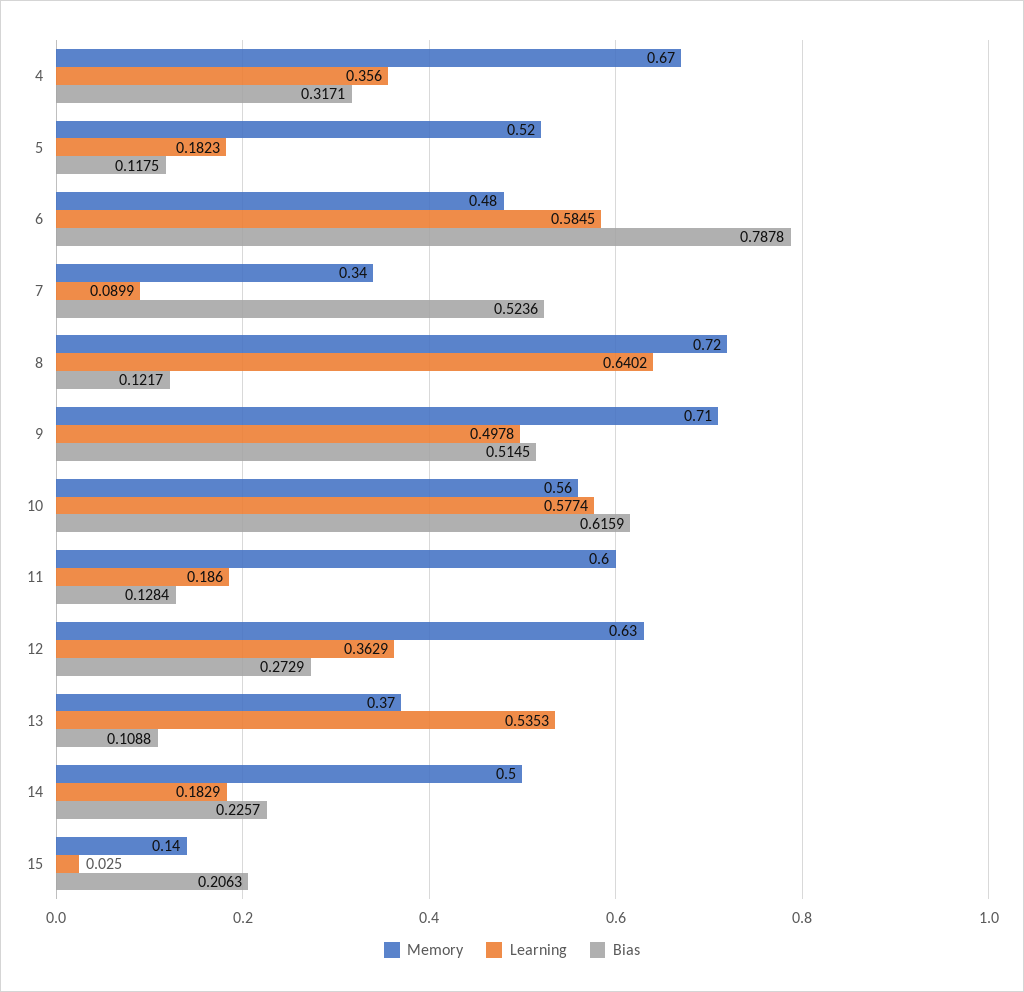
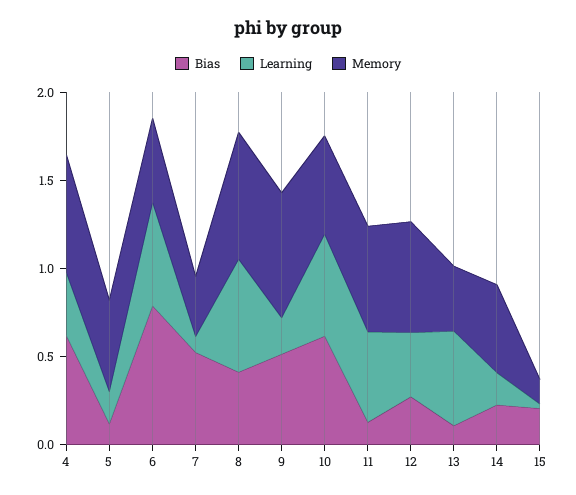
  {
    "Memory": {
      "4": 0.67,
      "5": 0.52,
      "6": 0.48,
      "7": 0.34,
      "8": 0.72,
      "9": 0.71,
      "10": 0.56,
      "11": 0.6,
      "12": 0.63,
      "13": 0.37,
      "14": 0.5,
      "15": 0.14
    },
    "Learning": {
      "4": 0.356,
      "5": 0.1823,
      "6": 0.5845,
      "7": 0.0899,
      "8": 0.6402,
-     "9": 0.4978,
+     "9": 0.2,
      "10": 0.5774,
-     "11": 0.186,
+     "11": 0.5,
      "12": 0.3629,
      "13": 0.5353,
      "14": 0.1829,
      "15": 0.025
    },
    "Bias": {
-     "4": 0.3171,
+     "4": 0.6,
      "5": 0.1175,
      "6": 0.7878,
      "7": 0.5236,
-     "8": 0.1217,
+     "8": 0.4,
      "9": 0.5145,
      "10": 0.6159,
      "11": 0.1284,
      "12": 0.2729,
      "13": 0.1088,
      "14": 0.2257,
      "15": 0.2063
    }
  }

